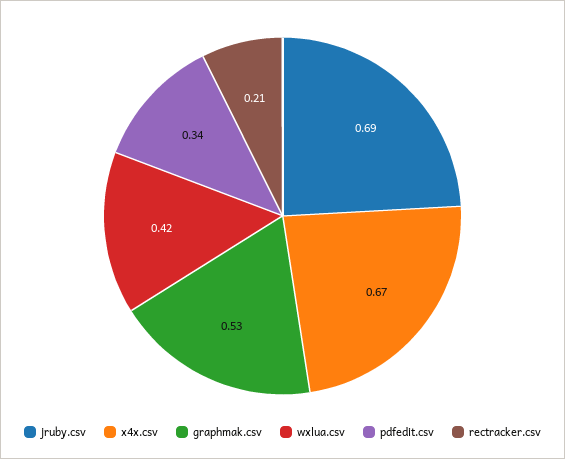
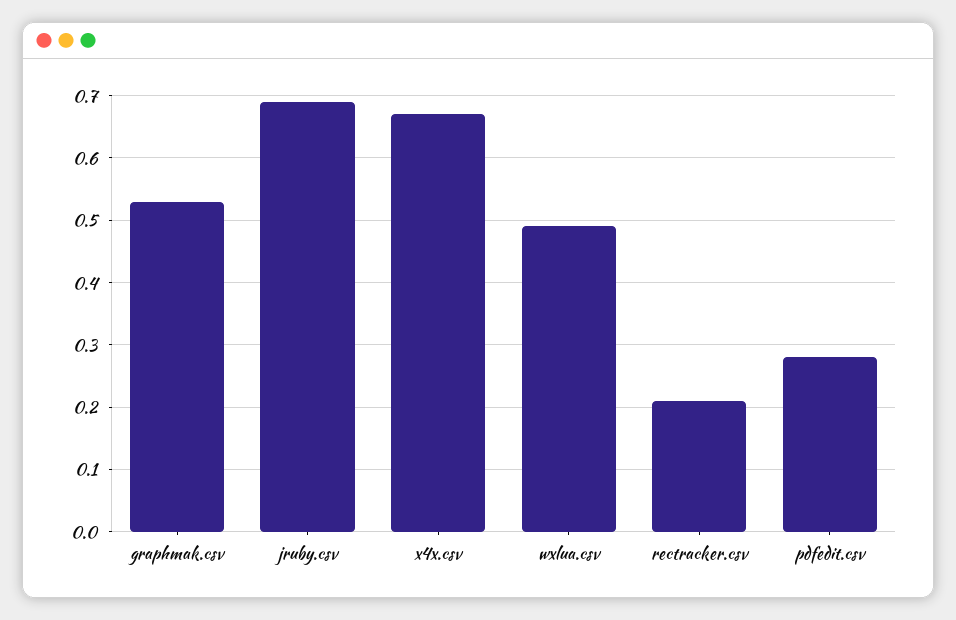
  {
    "jruby.csv": 0.69,
    "x4x.csv": 0.67,
    "graphmak.csv": 0.53,
-   "wxlua.csv": 0.42,
+   "wxlua.csv": 0.49,
-   "pdfedit.csv": 0.34,
+   "pdfedit.csv": 0.28,
    "rectracker.csv": 0.21
  }

